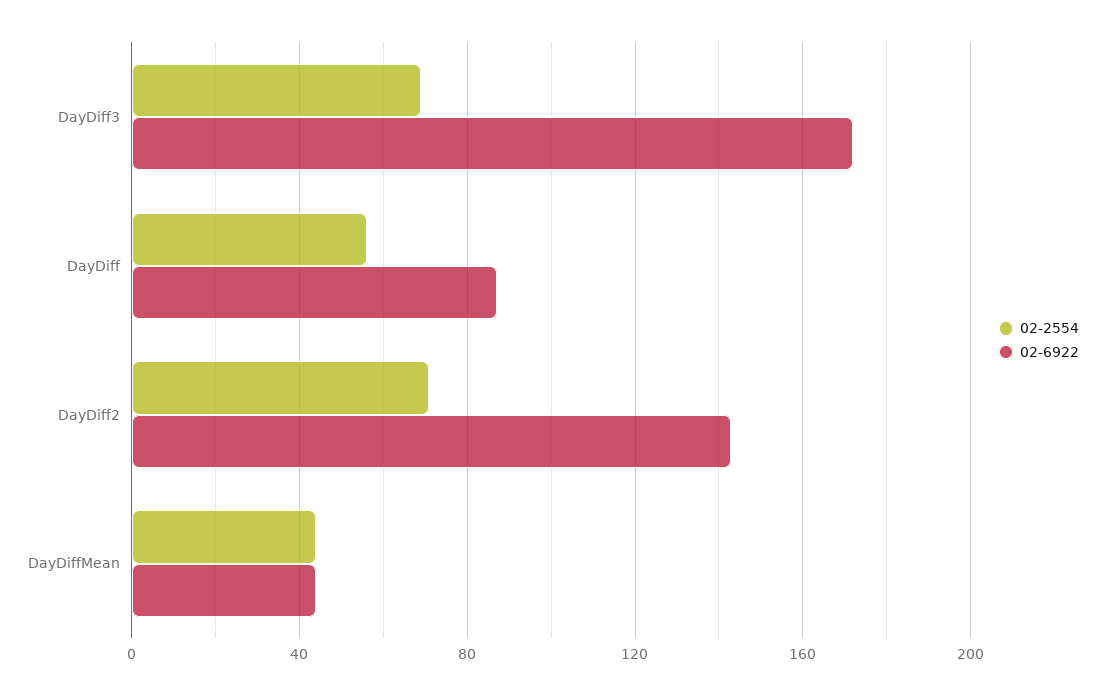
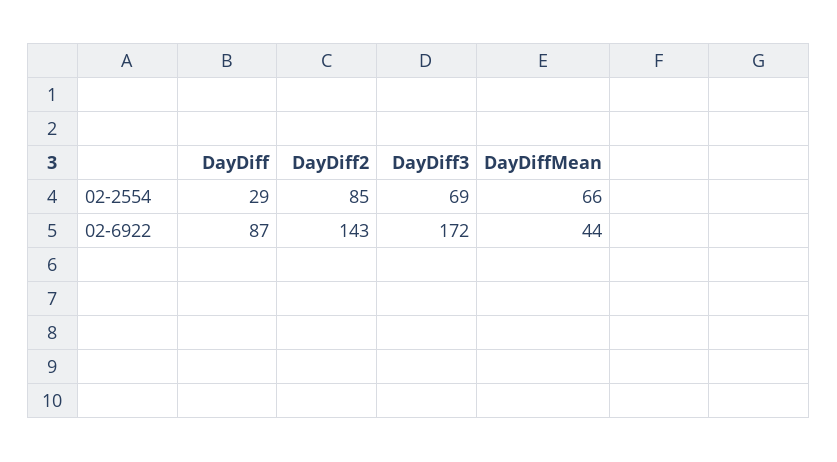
  {
    "02-2554": {
      "DayDiff3": 69,
-     "DayDiff": 55,
+     "DayDiff": 29,
-     "DayDiff2": 70,
+     "DayDiff2": 85,
-     "DayDiffMean": 45
+     "DayDiffMean": 66
    },
    "02-6922": {
      "DayDiff3": 172,
      "DayDiff": 87,
      "DayDiff2": 143,
      "DayDiffMean": 44
    }
  }

